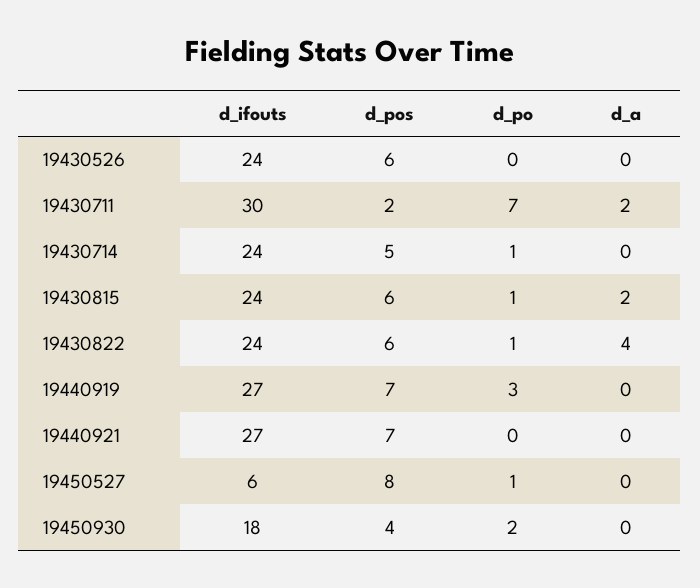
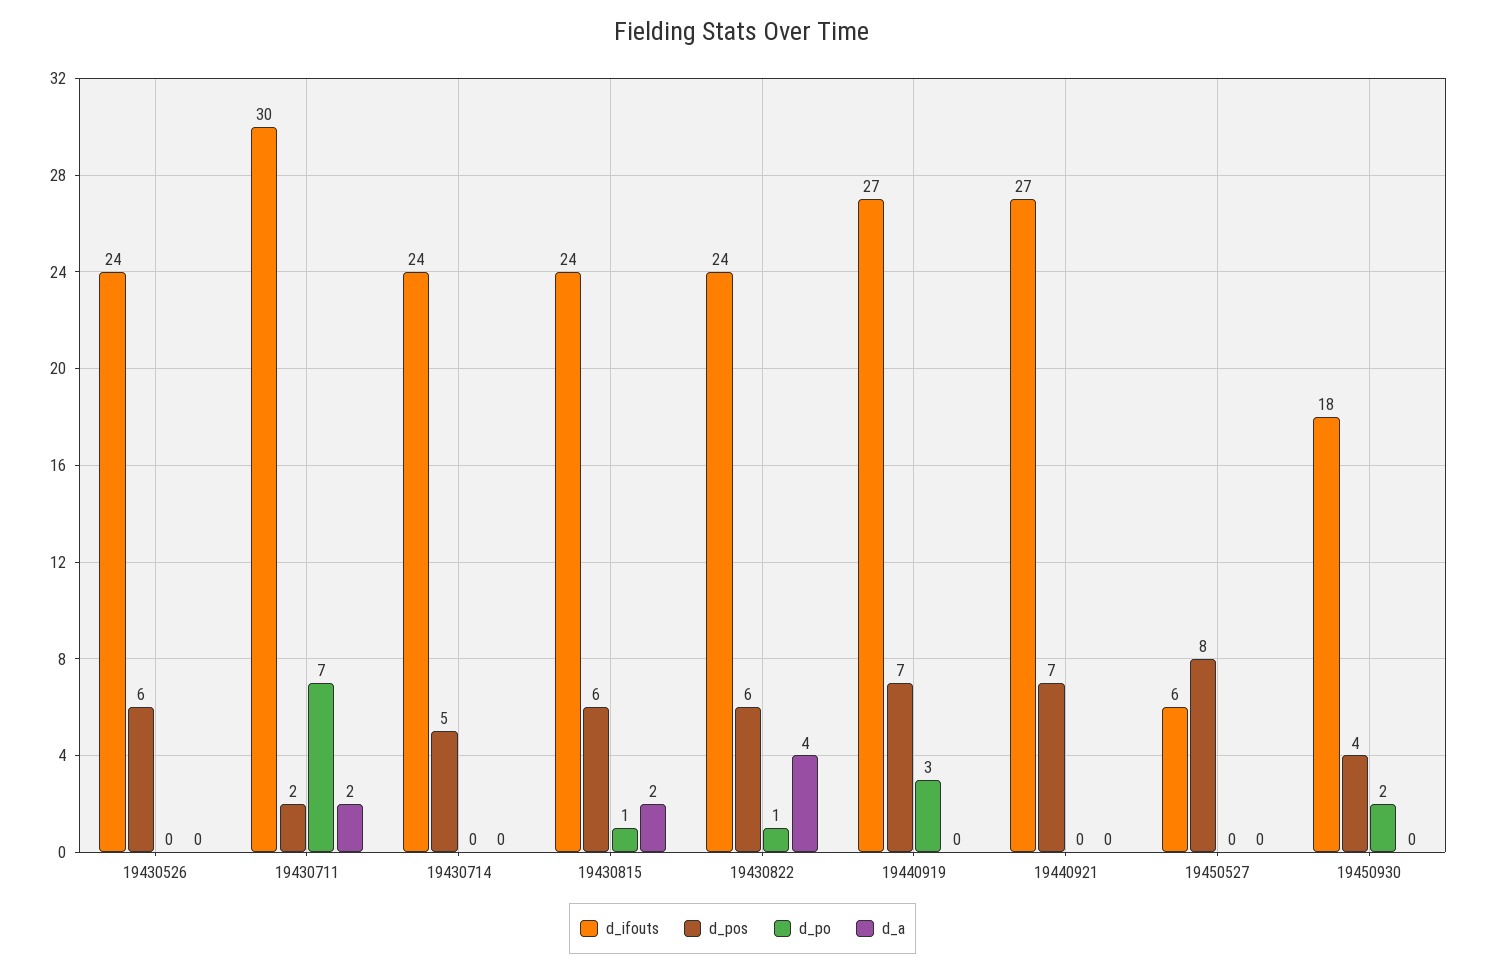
  {
    "d_ifouts": {
      "19430526": 24,
      "19430711": 30,
      "19430714": 24,
      "19430815": 24,
      "19430822": 24,
      "19440919": 27,
      "19440921": 27,
      "19450527": 6,
      "19450930": 18
    },
    "d_pos": {
      "19430526": 6,
      "19430711": 2,
      "19430714": 5,
      "19430815": 6,
      "19430822": 6,
      "19440919": 7,
      "19440921": 7,
      "19450527": 8,
      "19450930": 4
    },
    "d_po": {
      "19430526": 0,
      "19430711": 7,
-     "19430714": 1,
+     "19430714": 0,
      "19430815": 1,
      "19430822": 1,
      "19440919": 3,
      "19440921": 0,
-     "19450527": 1,
+     "19450527": 0,
      "19450930": 2
    },
    "d_a": {
      "19430526": 0,
      "19430711": 2,
      "19430714": 0,
      "19430815": 2,
      "19430822": 4,
      "19440919": 0,
      "19440921": 0,
      "19450527": 0,
      "19450930": 0
    }
  }

